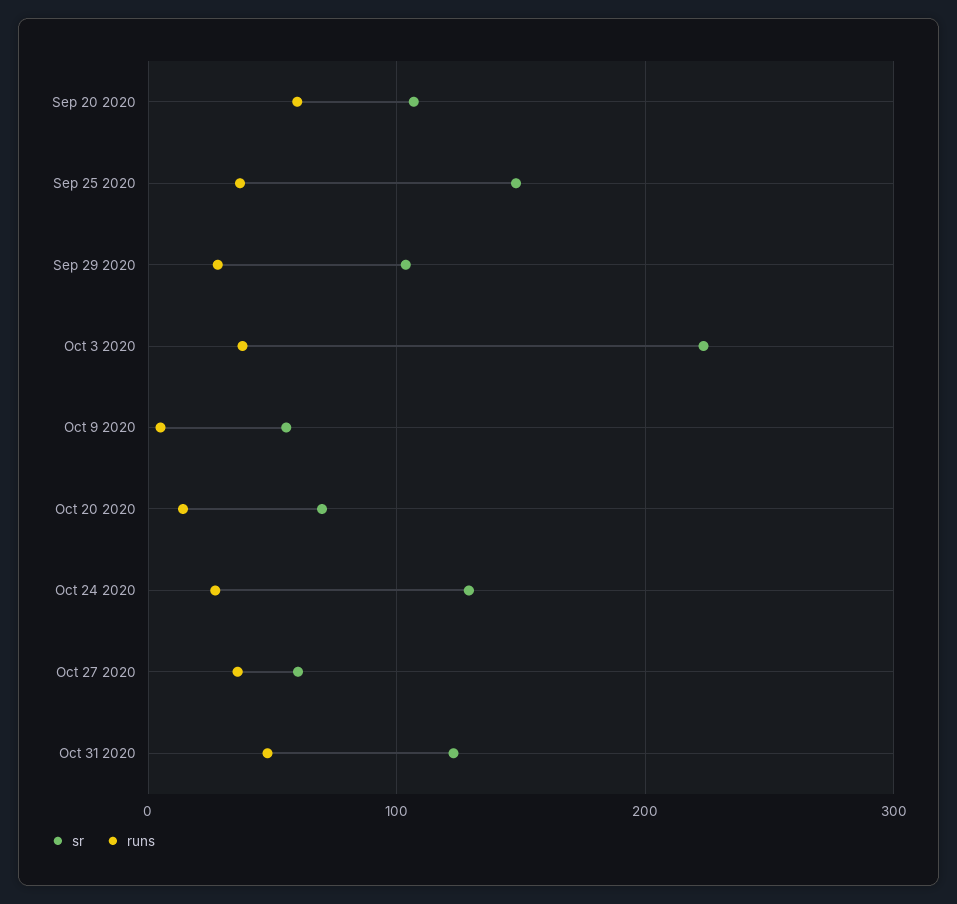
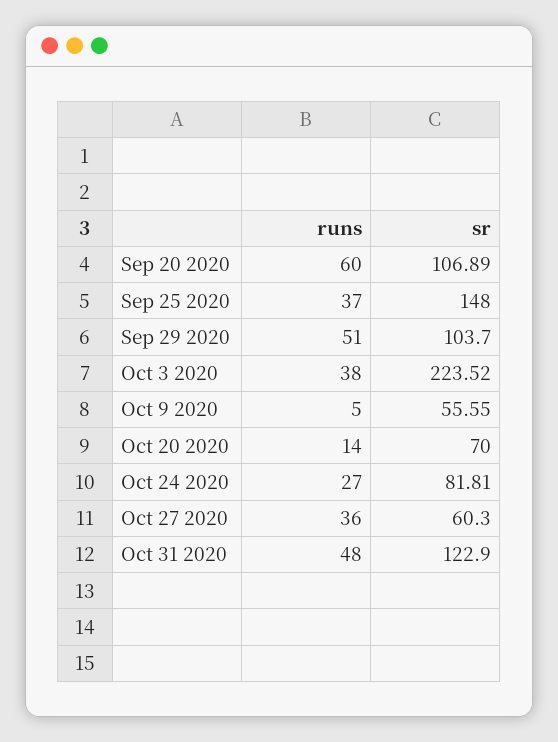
  {
    "sr": {
      "Sep 20 2020": 106.89,
      "Sep 25 2020": 148,
      "Sep 29 2020": 103.7,
      "Oct 3 2020": 223.52,
      "Oct 9 2020": 55.55,
      "Oct 20 2020": 70,
-     "Oct 24 2020": 130,
+     "Oct 24 2020": 81.81,
      "Oct 27 2020": 60.3,
      "Oct 31 2020": 122.9
    },
    "runs": {
      "Sep 20 2020": 60,
      "Sep 25 2020": 37,
-     "Sep 29 2020": 30,
+     "Sep 29 2020": 51,
      "Oct 3 2020": 38,
      "Oct 9 2020": 5,
      "Oct 20 2020": 14,
      "Oct 24 2020": 27,
      "Oct 27 2020": 36,
      "Oct 31 2020": 48
    }
  }

